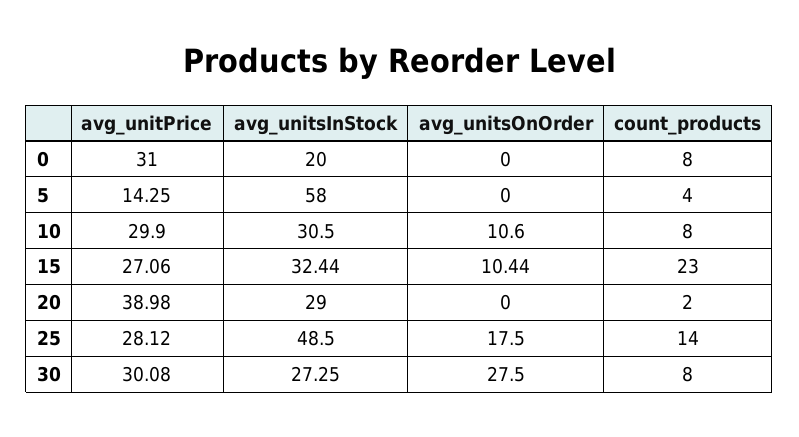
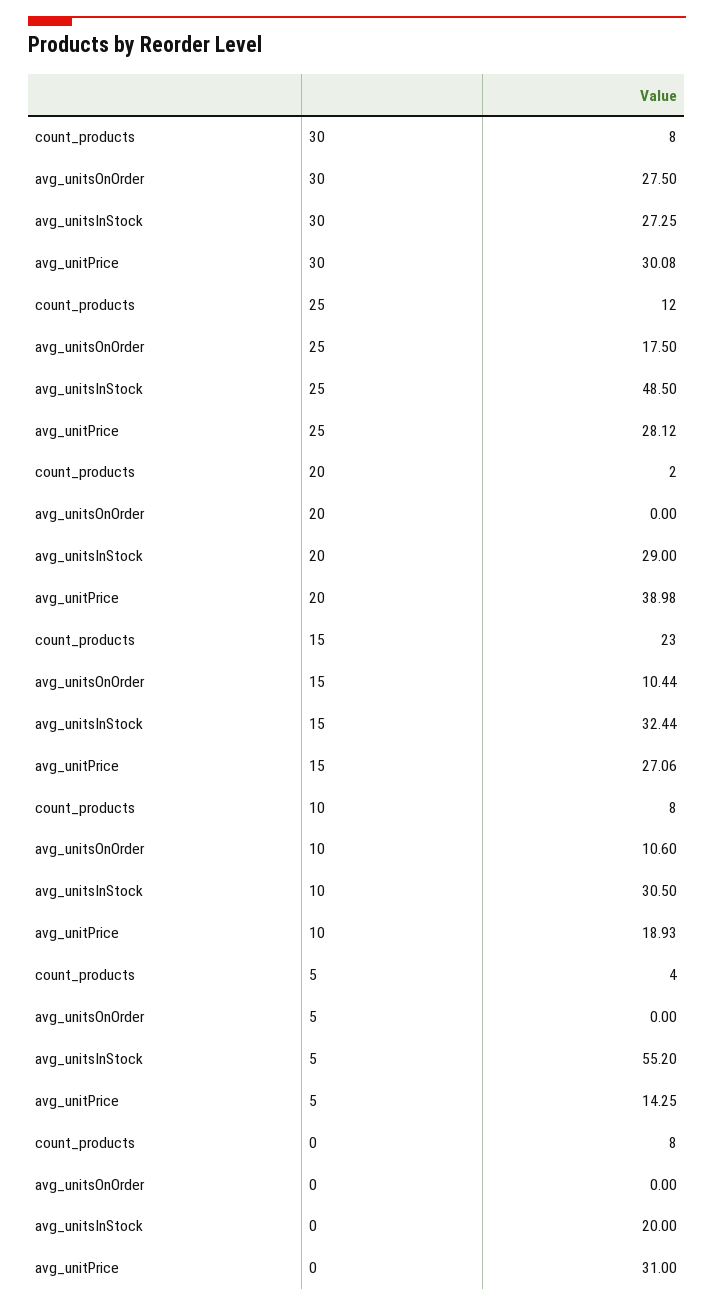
  {
    "avg_unitPrice": {
      "0": 31,
      "5": 14.25,
-     "10": 29.9,
+     "10": 18.93,
      "15": 27.06,
      "20": 38.98,
      "25": 28.12,
      "30": 30.08
    },
    "avg_unitsInStock": {
      "0": 20,
-     "5": 58,
+     "5": 55.2,
      "10": 30.5,
      "15": 32.44,
      "20": 29,
      "25": 48.5,
      "30": 27.25
    },
    "avg_unitsOnOrder": {
      "0": 0,
      "5": 0,
      "10": 10.6,
      "15": 10.44,
      "20": 0,
      "25": 17.5,
      "30": 27.5
    },
    "count_products": {
      "0": 8,
      "5": 4,
      "10": 8,
      "15": 23,
      "20": 2,
-     "25": 14,
+     "25": 12,
      "30": 8
    }
  }

